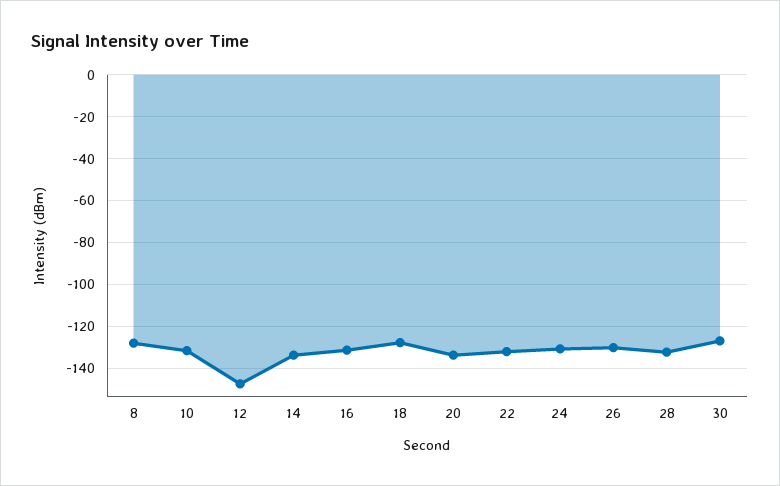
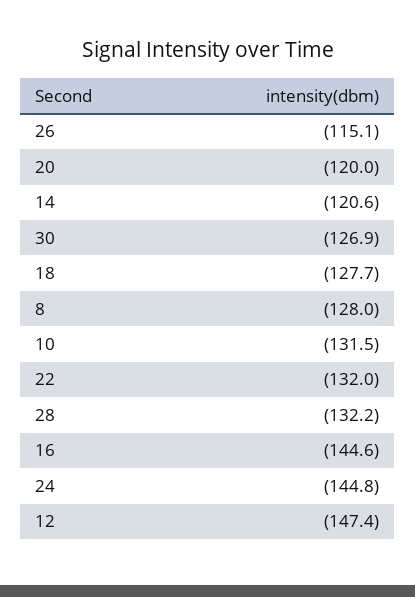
  {
    "8": -128,
    "10": -131.5,
    "12": -147.4,
-   "14": -135,
+   "14": -120.6,
-   "16": -130,
+   "16": -144.6,
    "18": -127.7,
-   "20": -135,
+   "20": -120,
    "22": -132,
-   "24": -130,
+   "24": -144.8,
-   "26": -130,
+   "26": -115.1,
    "28": -132.2,
    "30": -126.9
  }

